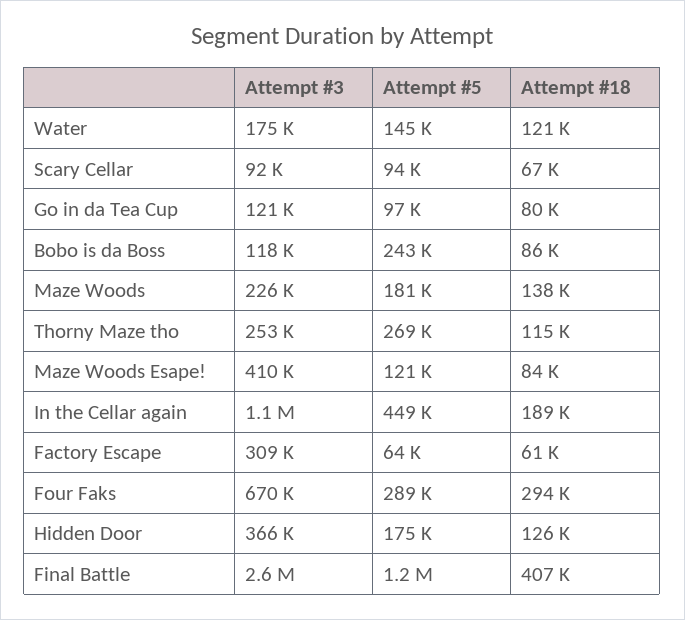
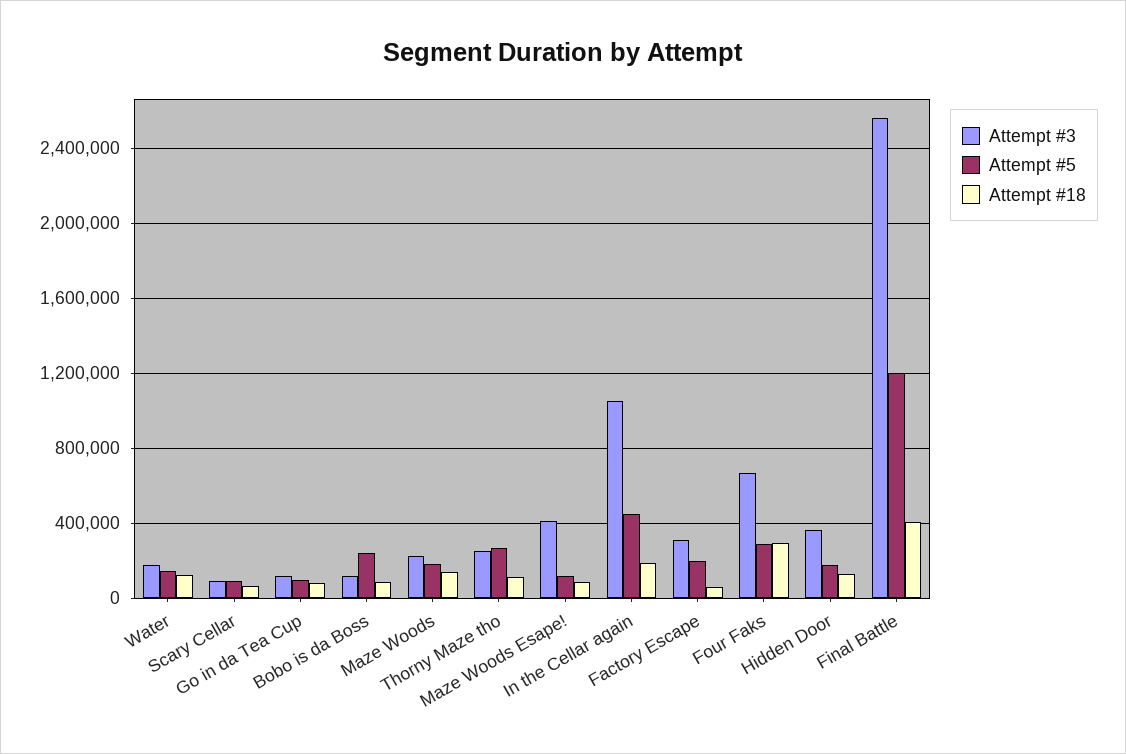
  {
    "Attempt #3": {
      "Water": 175000,
      "Scary Cellar": 92000,
      "Go in da Tea Cup": 121000,
      "Bobo is da Boss": 118000,
      "Maze Woods": 226000,
      "Thorny Maze tho": 253000,
      "Maze Woods Esape!": 410000,
      "In the Cellar again": 1100000,
      "Factory Escape": 309000,
      "Four Faks": 670000,
      "Hidden Door": 366000,
      "Final Battle": 2600000
    },
    "Attempt #5": {
      "Water": 145000,
      "Scary Cellar": 94000,
      "Go in da Tea Cup": 97000,
      "Bobo is da Boss": 243000,
      "Maze Woods": 181000,
      "Thorny Maze tho": 269000,
      "Maze Woods Esape!": 121000,
      "In the Cellar again": 449000,
-     "Factory Escape": 64000,
+     "Factory Escape": 200000,
      "Four Faks": 289000,
      "Hidden Door": 175000,
      "Final Battle": 1200000
    },
    "Attempt #18": {
      "Water": 121000,
      "Scary Cellar": 67000,
      "Go in da Tea Cup": 80000,
      "Bobo is da Boss": 86000,
      "Maze Woods": 138000,
      "Thorny Maze tho": 115000,
      "Maze Woods Esape!": 84000,
      "In the Cellar again": 189000,
      "Factory Escape": 61000,
      "Four Faks": 294000,
      "Hidden Door": 126000,
      "Final Battle": 407000
    }
  }

